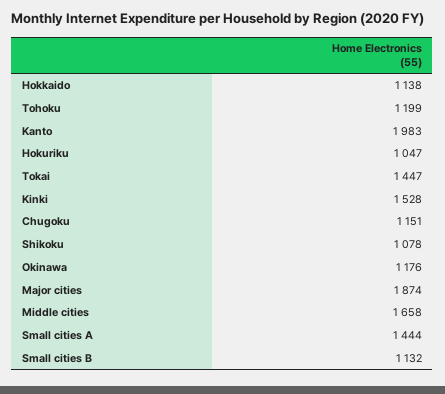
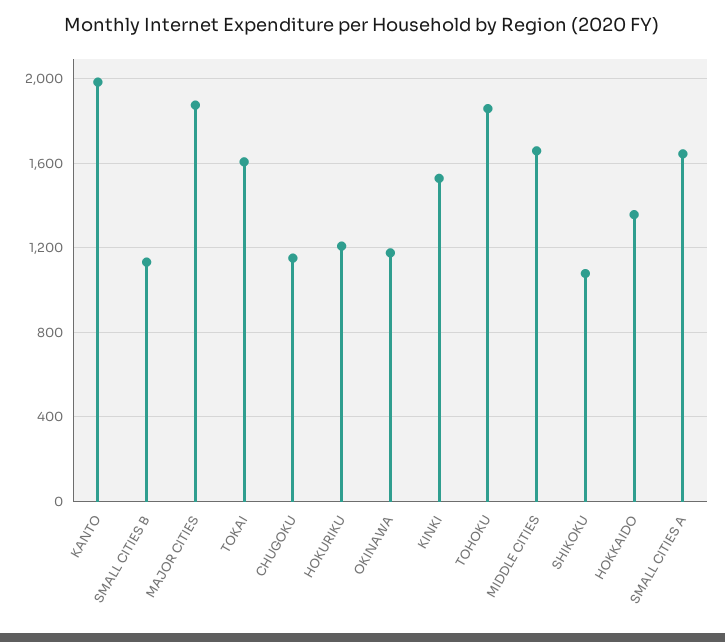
  {
-   "Hokkaido": 1138,
+   "Hokkaido": 1350,
-   "Tohoku": 1199,
+   "Tohoku": 1850,
    "Kanto": 1983,
-   "Hokuriku": 1047,
+   "Hokuriku": 1200,
-   "Tokai": 1447,
+   "Tokai": 1600,
    "Kinki": 1528,
    "Chugoku": 1151,
    "Shikoku": 1078,
    "Okinawa": 1176,
    "Major cities": 1874,
    "Middle cities": 1658,
-   "Small cities A": 1444,
+   "Small cities A": 1650,
    "Small cities B": 1132
  }

